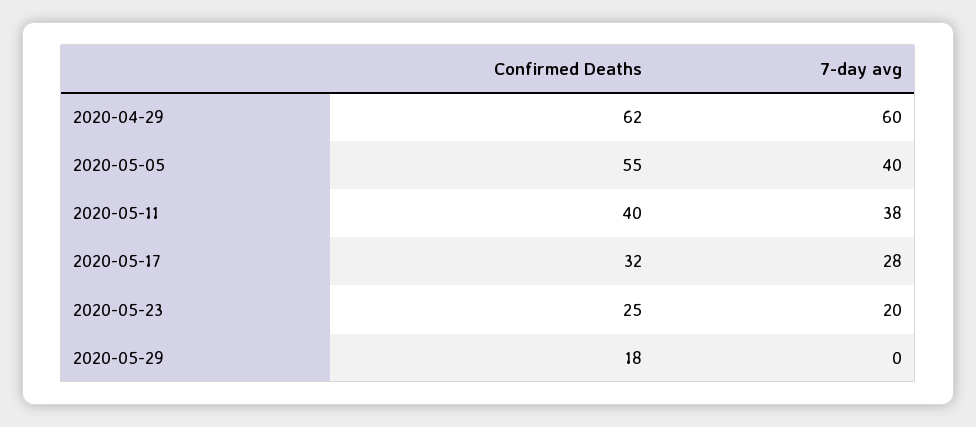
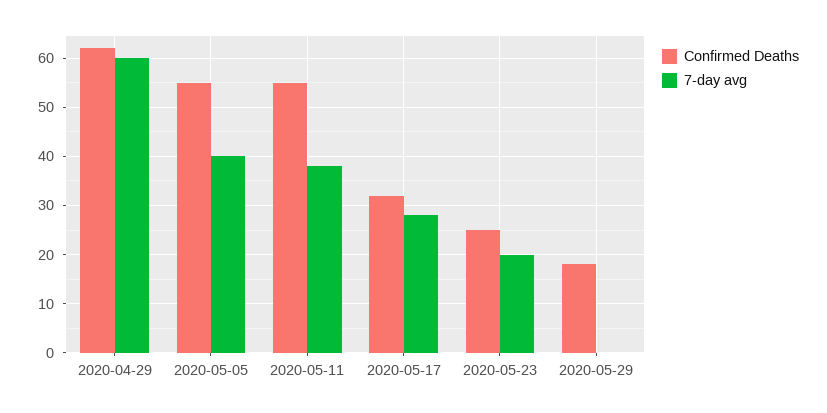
  {
    "Confirmed Deaths": {
      "2020-04-29": 62,
      "2020-05-05": 55,
-     "2020-05-11": 40,
+     "2020-05-11": 55,
      "2020-05-17": 32,
      "2020-05-23": 25,
      "2020-05-29": 18
    },
    "7-day avg": {
      "2020-04-29": 60,
      "2020-05-05": 40,
      "2020-05-11": 38,
      "2020-05-17": 28,
      "2020-05-23": 20,
      "2020-05-29": 0
    }
  }

